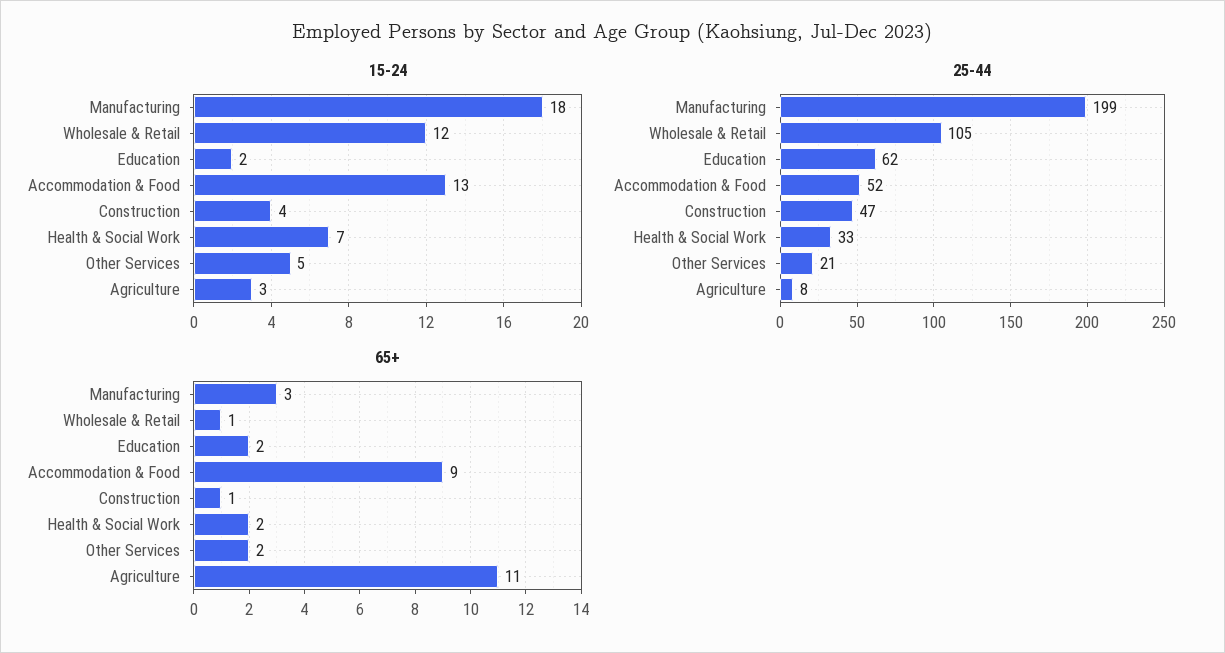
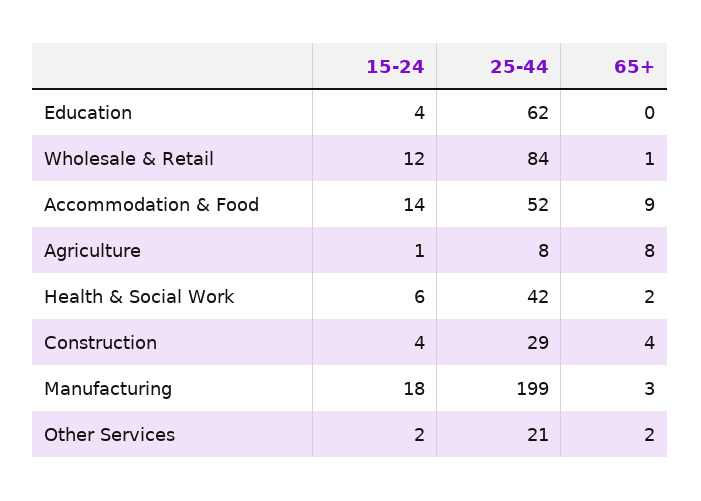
  {
    "15-24": {
      "Manufacturing": 18,
      "Wholesale & Retail": 12,
-     "Education": 2,
+     "Education": 4,
-     "Accommodation & Food": 13,
+     "Accommodation & Food": 14,
      "Construction": 4,
-     "Health & Social Work": 7,
+     "Health & Social Work": 6,
-     "Other Services": 5,
+     "Other Services": 2,
-     "Agriculture": 3
+     "Agriculture": 1
    },
    "25-44": {
      "Manufacturing": 199,
-     "Wholesale & Retail": 105,
+     "Wholesale & Retail": 84,
      "Education": 62,
      "Accommodation & Food": 52,
-     "Construction": 47,
+     "Construction": 29,
-     "Health & Social Work": 33,
+     "Health & Social Work": 42,
      "Other Services": 21,
      "Agriculture": 8
    },
    "65+": {
      "Manufacturing": 3,
      "Wholesale & Retail": 1,
-     "Education": 2,
+     "Education": 0,
      "Accommodation & Food": 9,
-     "Construction": 1,
+     "Construction": 4,
      "Health & Social Work": 2,
      "Other Services": 2,
-     "Agriculture": 11
+     "Agriculture": 8
    }
  }

